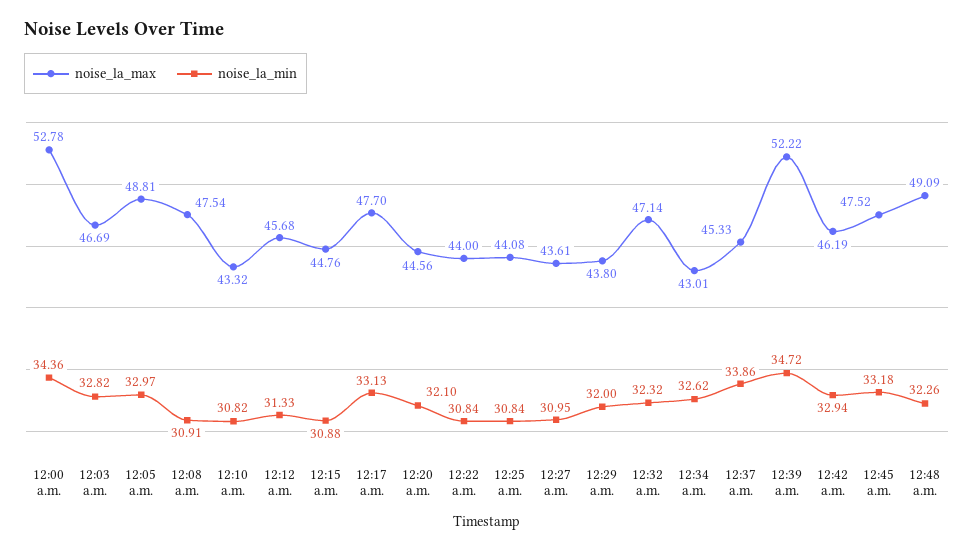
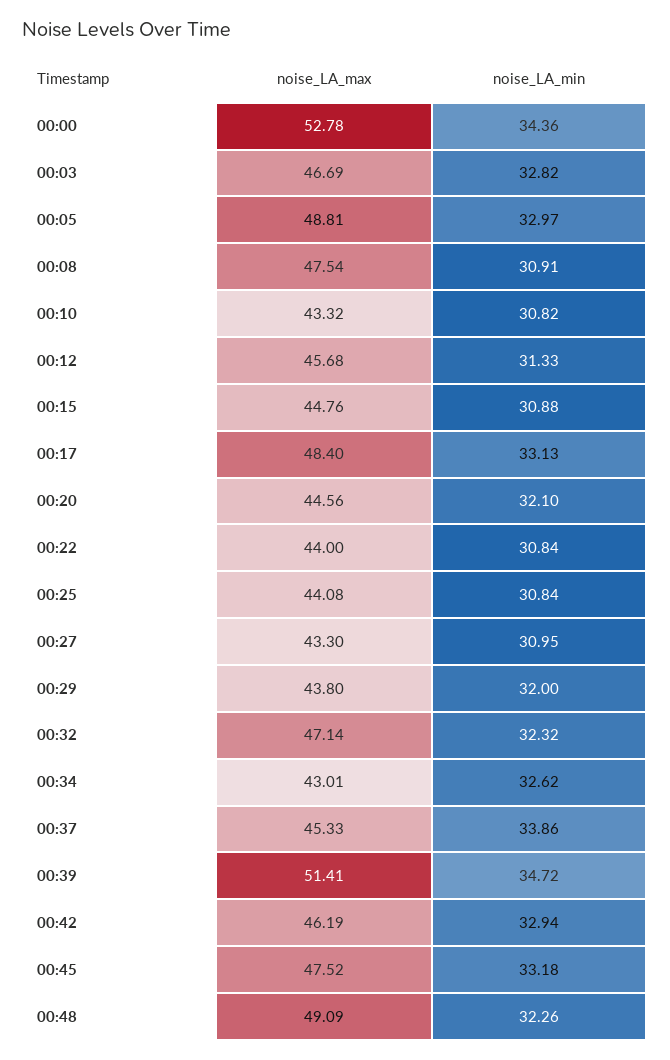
  {
    "noise_la_max": {
      "12:00 a.m.": 52.78,
      "12:03 a.m.": 46.69,
      "12:05 a.m.": 48.81,
      "12:08 a.m.": 47.54,
      "12:10 a.m.": 43.32,
      "12:12 a.m.": 45.68,
      "12:15 a.m.": 44.76,
-     "12:17 a.m.": 47.7,
+     "12:17 a.m.": 48.4,
      "12:20 a.m.": 44.56,
      "12:22 a.m.": 44,
      "12:25 a.m.": 44.08,
-     "12:27 a.m.": 43.61,
+     "12:27 a.m.": 43.3,
      "12:29 a.m.": 43.8,
      "12:32 a.m.": 47.14,
      "12:34 a.m.": 43.01,
      "12:37 a.m.": 45.33,
-     "12:39 a.m.": 52.22,
+     "12:39 a.m.": 51.41,
      "12:42 a.m.": 46.19,
      "12:45 a.m.": 47.52,
      "12:48 a.m.": 49.09
    },
    "noise_la_min": {
      "12:00 a.m.": 34.36,
      "12:03 a.m.": 32.82,
      "12:05 a.m.": 32.97,
      "12:08 a.m.": 30.91,
      "12:10 a.m.": 30.82,
      "12:12 a.m.": 31.33,
      "12:15 a.m.": 30.88,
      "12:17 a.m.": 33.13,
      "12:20 a.m.": 32.1,
      "12:22 a.m.": 30.84,
      "12:25 a.m.": 30.84,
      "12:27 a.m.": 30.95,
      "12:29 a.m.": 32,
      "12:32 a.m.": 32.32,
      "12:34 a.m.": 32.62,
      "12:37 a.m.": 33.86,
      "12:39 a.m.": 34.72,
      "12:42 a.m.": 32.94,
      "12:45 a.m.": 33.18,
      "12:48 a.m.": 32.26
    }
  }

